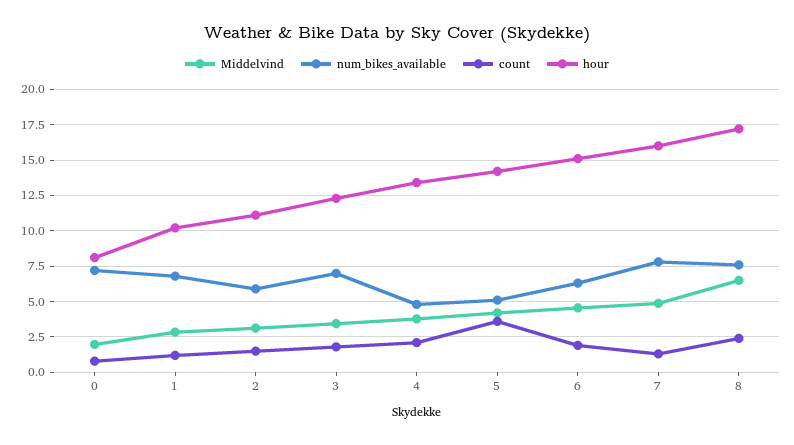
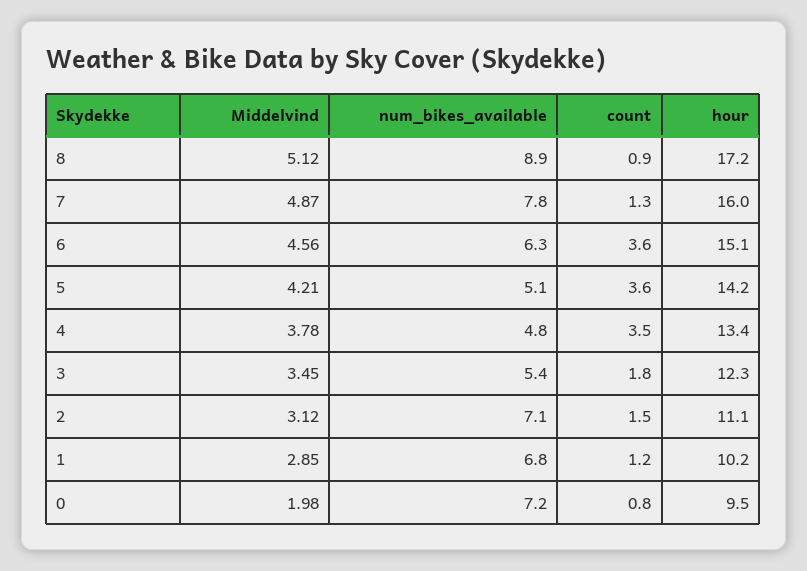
  {
    "Middelvind": {
      "0": 1.98,
      "1": 2.85,
      "2": 3.12,
      "3": 3.45,
      "4": 3.78,
      "5": 4.21,
      "6": 4.56,
      "7": 4.87,
-     "8": 6.5
+     "8": 5.12
    },
    "num_bikes_available": {
      "0": 7.2,
      "1": 6.8,
-     "2": 6,
+     "2": 7.1,
-     "3": 7,
+     "3": 5.4,
      "4": 4.8,
      "5": 5.1,
      "6": 6.3,
      "7": 7.8,
-     "8": 7.5
+     "8": 8.9
    },
    "count": {
      "0": 0.8,
      "1": 1.2,
      "2": 1.5,
      "3": 1.8,
-     "4": 2,
+     "4": 3.5,
      "5": 3.6,
-     "6": 2,
+     "6": 3.6,
      "7": 1.3,
-     "8": 2.5
+     "8": 0.9
    },
    "hour": {
-     "0": 8,
+     "0": 9.5,
      "1": 10.2,
      "2": 11.1,
      "3": 12.3,
      "4": 13.4,
      "5": 14.2,
      "6": 15.1,
      "7": 16,
      "8": 17.2
    }
  }

